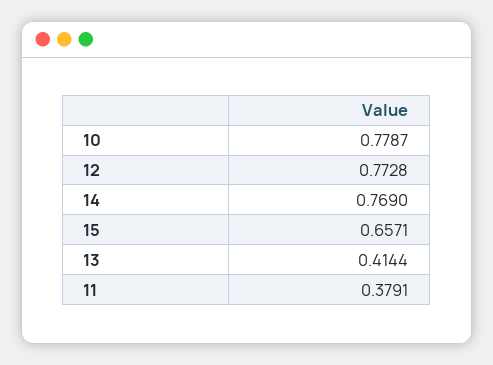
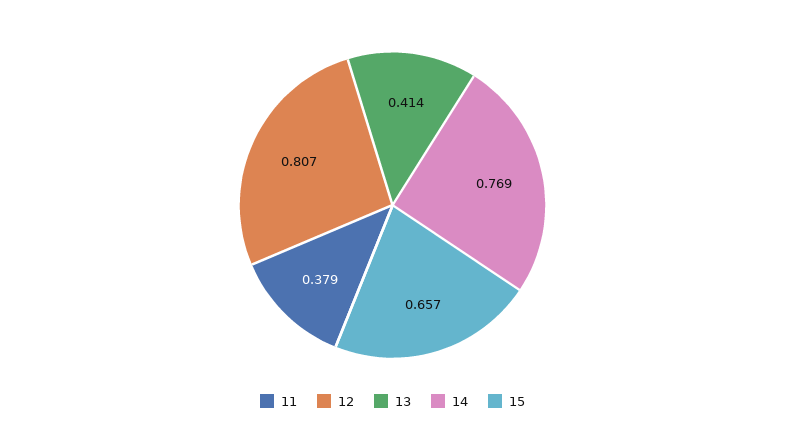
  {
-   "10": 0.7787,
-   "12": 0.7728,
+   "12": 0.807,
    "14": 0.769,
    "15": 0.6571,
    "13": 0.4144,
    "11": 0.3791
  }

